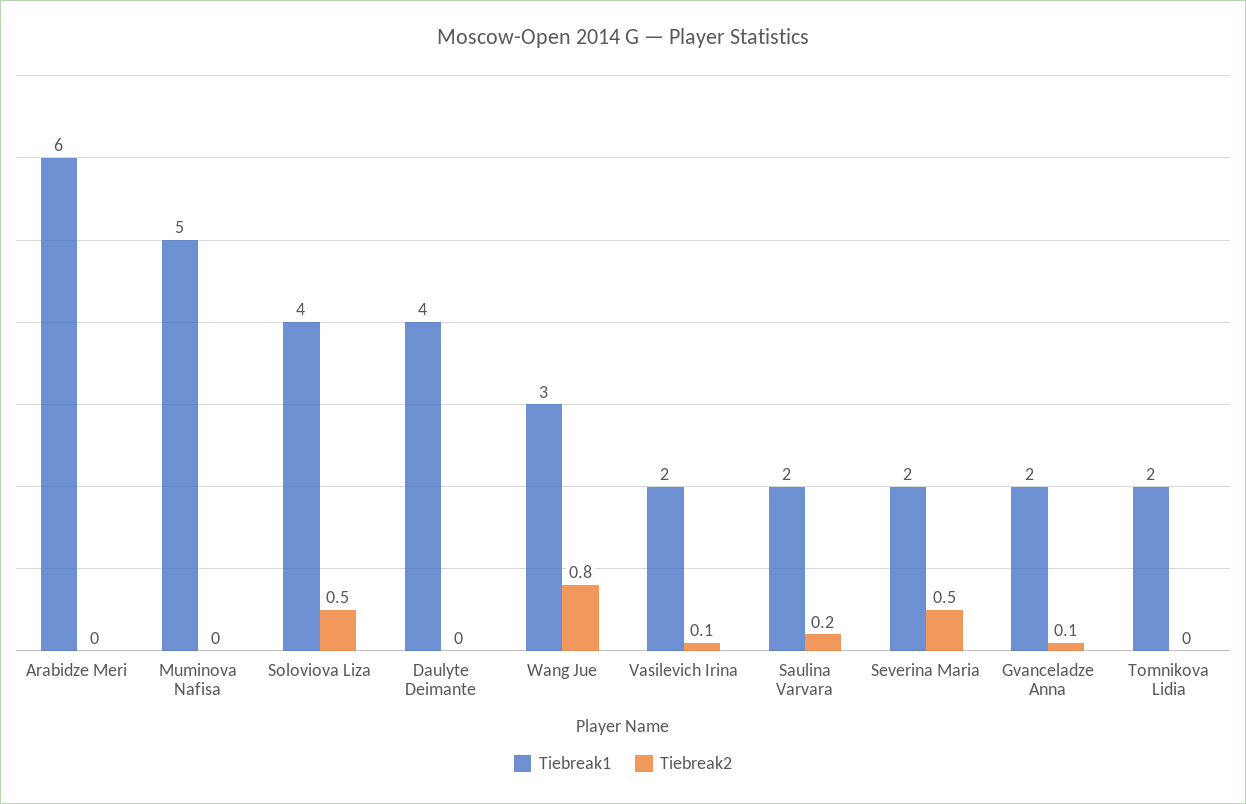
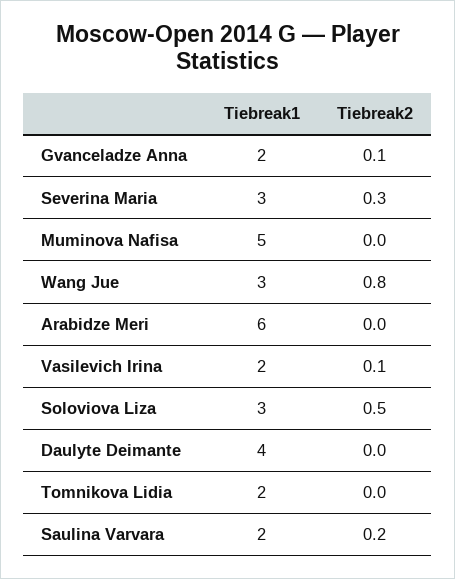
  {
    "Tiebreak1": {
      "Arabidze Meri": 6,
      "Muminova Nafisa": 5,
-     "Soloviova Liza": 4,
+     "Soloviova Liza": 3,
      "Daulyte Deimante": 4,
      "Wang Jue": 3,
      "Vasilevich Irina": 2,
      "Saulina Varvara": 2,
-     "Severina Maria": 2,
+     "Severina Maria": 3,
      "Gvanceladze Anna": 2,
      "Tomnikova Lidia": 2
    },
    "Tiebreak2": {
      "Arabidze Meri": 0,
      "Muminova Nafisa": 0,
      "Soloviova Liza": 0.5,
      "Daulyte Deimante": 0,
      "Wang Jue": 0.8,
      "Vasilevich Irina": 0.1,
      "Saulina Varvara": 0.2,
-     "Severina Maria": 0.5,
+     "Severina Maria": 0.3,
      "Gvanceladze Anna": 0.1,
      "Tomnikova Lidia": 0
    }
  }

